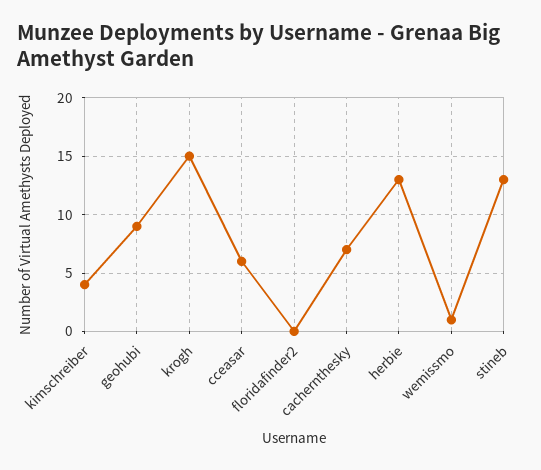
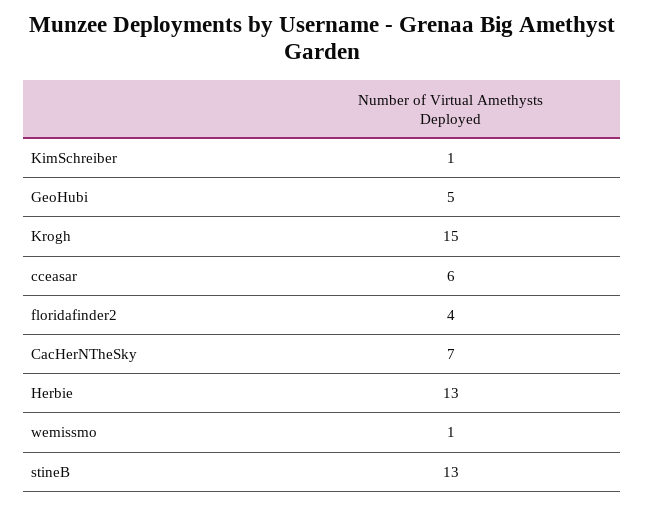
  {
-   "kimschreiber": 4,
+   "kimschreiber": 1,
-   "geohubi": 9,
+   "geohubi": 5,
    "krogh": 15,
    "cceasar": 6,
-   "floridafinder2": 0,
+   "floridafinder2": 4,
    "cachernthesky": 7,
    "herbie": 13,
    "wemissmo": 1,
    "stineb": 13
  }

